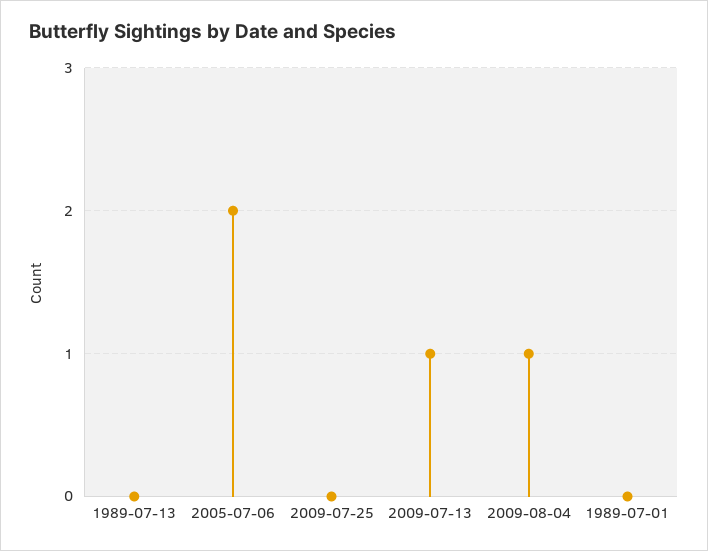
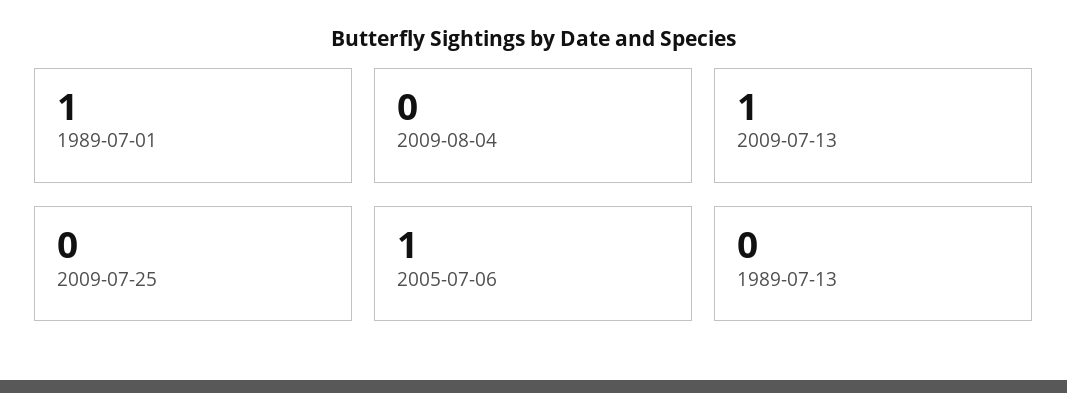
  {
    "1989-07-13": 0,
-   "2005-07-06": 2,
+   "2005-07-06": 1,
    "2009-07-25": 0,
    "2009-07-13": 1,
-   "2009-08-04": 1,
+   "2009-08-04": 0,
-   "1989-07-01": 0
+   "1989-07-01": 1
  }

